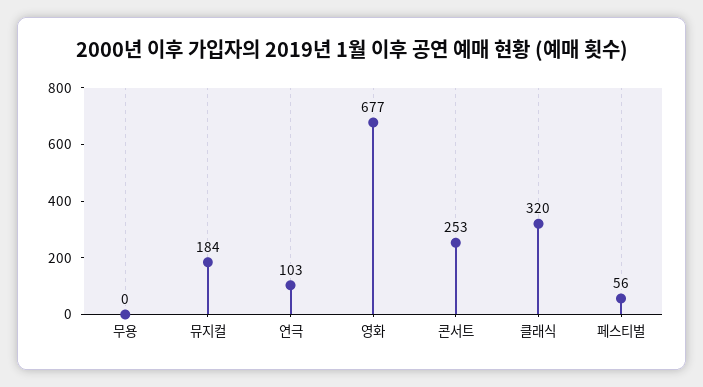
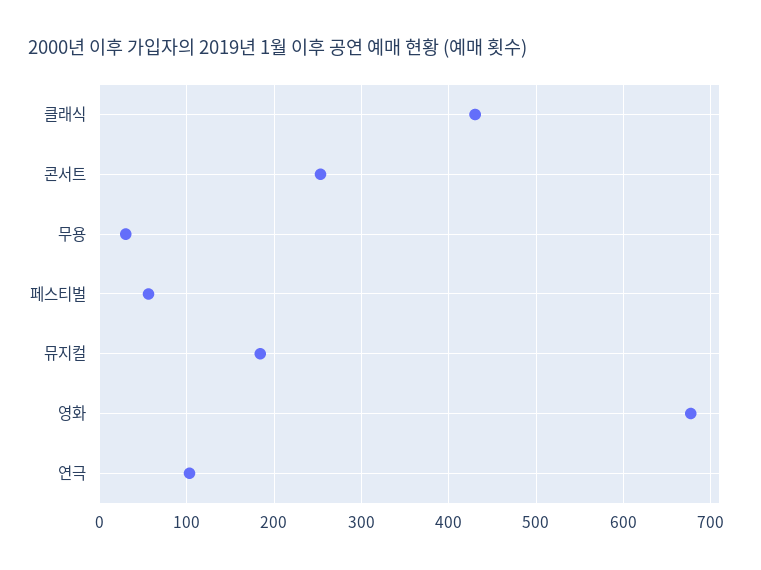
  {
-   "무용": 0,
+   "무용": 30,
    "뮤지컬": 184,
    "연극": 103,
    "영화": 677,
    "콘서트": 253,
-   "클래식": 320,
+   "클래식": 430,
    "페스티벌": 56
  }

